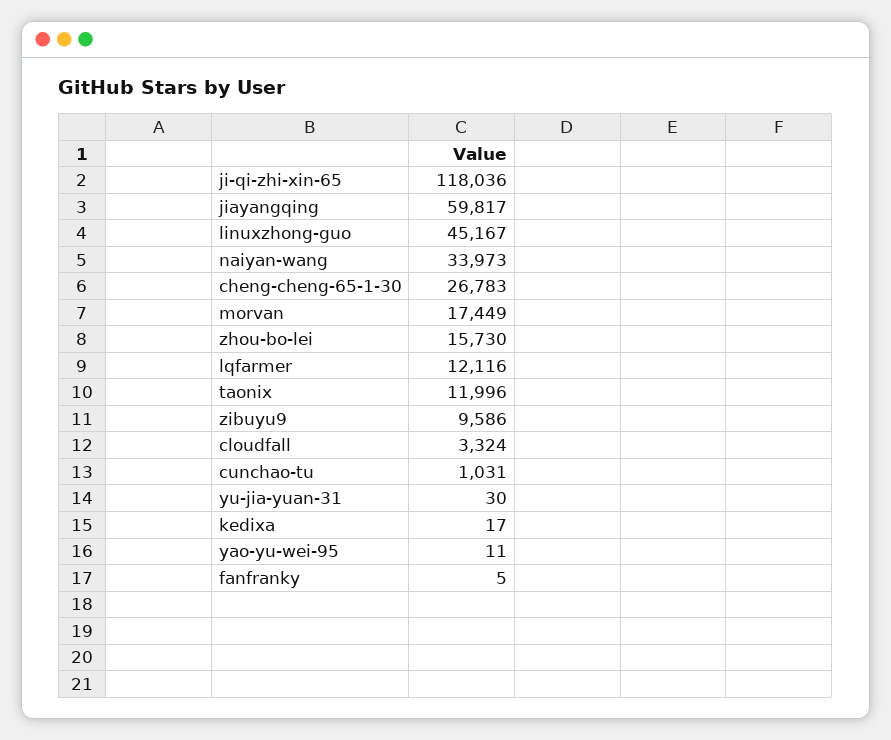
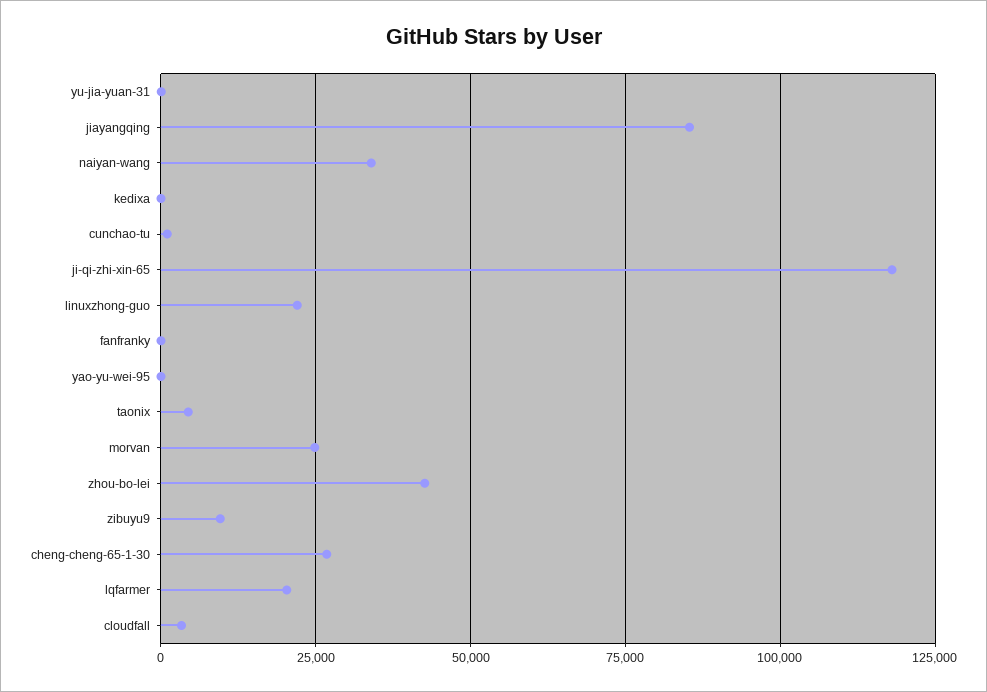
  {
    "ji-qi-zhi-xin-65": 118036,
-   "jiayangqing": 59817,
+   "jiayangqing": 85000,
-   "linuxzhong-guo": 45167,
+   "linuxzhong-guo": 22500,
    "naiyan-wang": 33973,
    "cheng-cheng-65-1-30": 26783,
-   "morvan": 17449,
+   "morvan": 25000,
-   "zhou-bo-lei": 15730,
+   "zhou-bo-lei": 42500,
-   "lqfarmer": 12116,
+   "lqfarmer": 20000,
-   "taonix": 11996,
+   "taonix": 5000,
    "zibuyu9": 9586,
    "cloudfall": 3324,
    "cunchao-tu": 1031,
    "yu-jia-yuan-31": 30,
    "kedixa": 17,
    "yao-yu-wei-95": 11,
    "fanfranky": 5
  }

